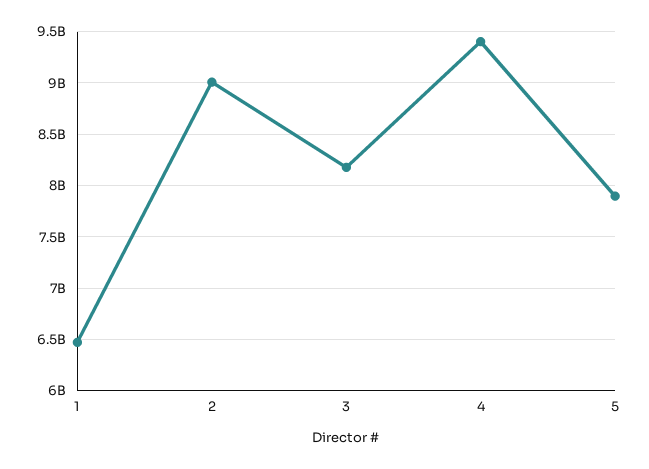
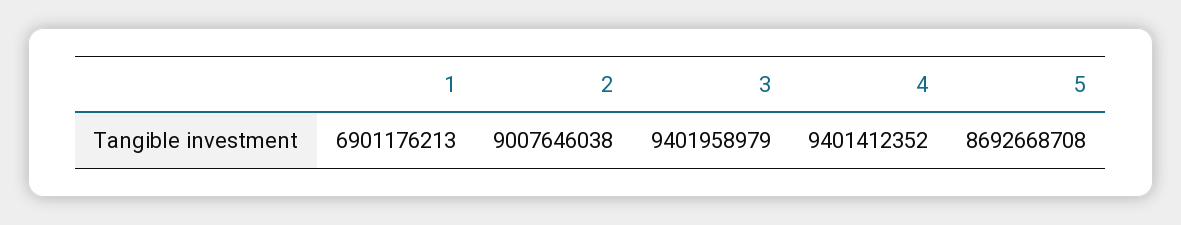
  {
-   "1": 6500000000,
+   "1": 6901176213,
    "2": 9007646038,
-   "3": 8200000000,
+   "3": 9401958979,
    "4": 9401412352,
-   "5": 7900000000
+   "5": 8692668708
  }

